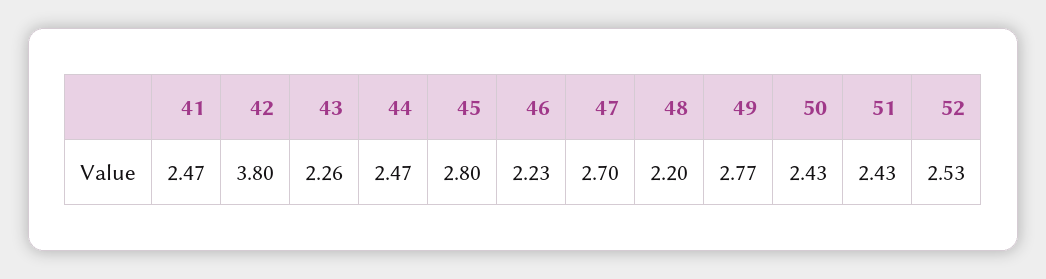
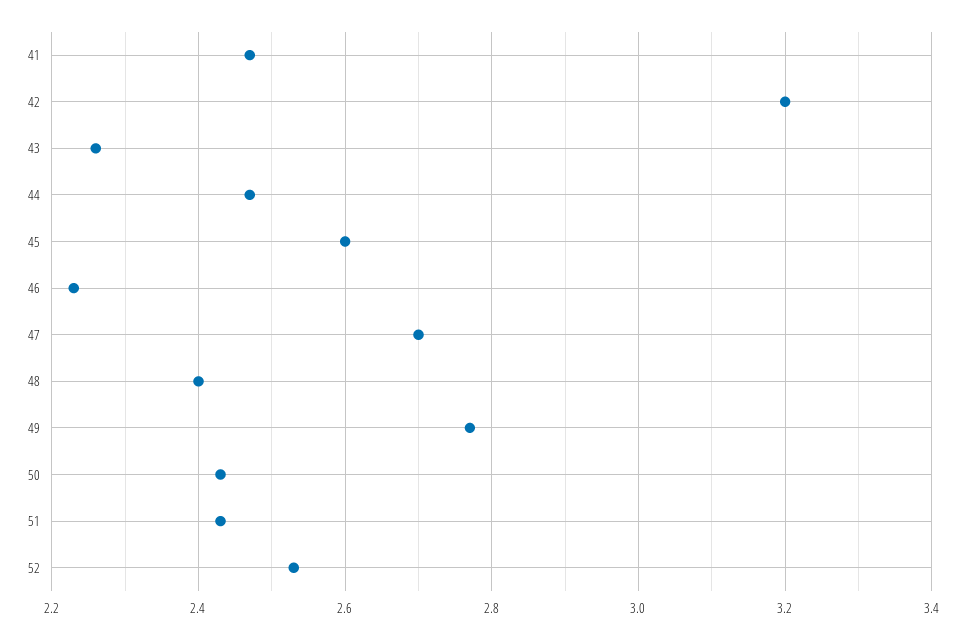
  {
    "41": 2.47,
-   "42": 3.8,
+   "42": 3.2,
    "43": 2.26,
    "44": 2.47,
-   "45": 2.8,
+   "45": 2.6,
    "46": 2.23,
    "47": 2.7,
-   "48": 2.2,
+   "48": 2.4,
    "49": 2.77,
    "50": 2.43,
    "51": 2.43,
    "52": 2.53
  }

